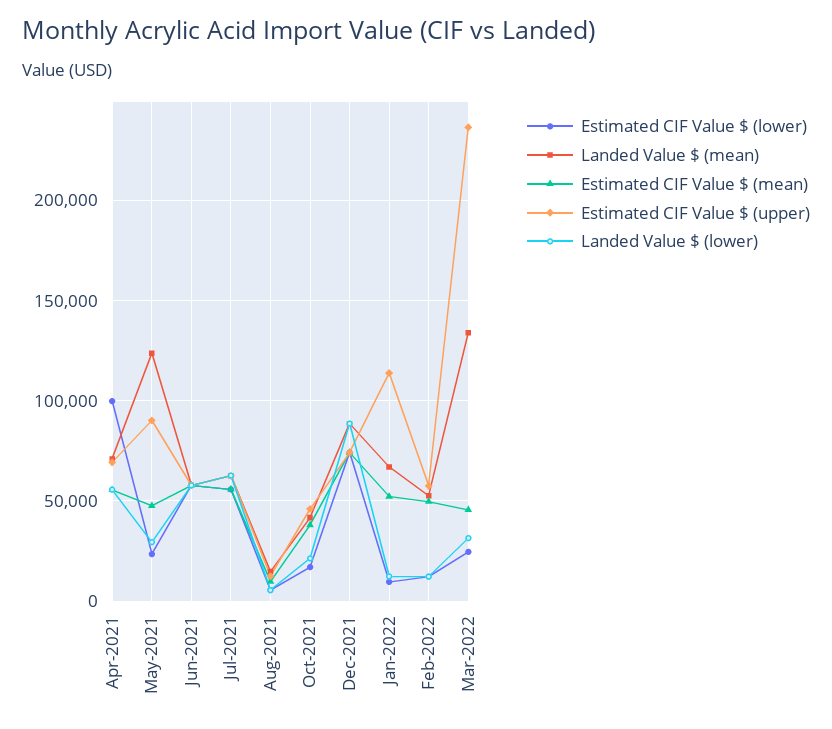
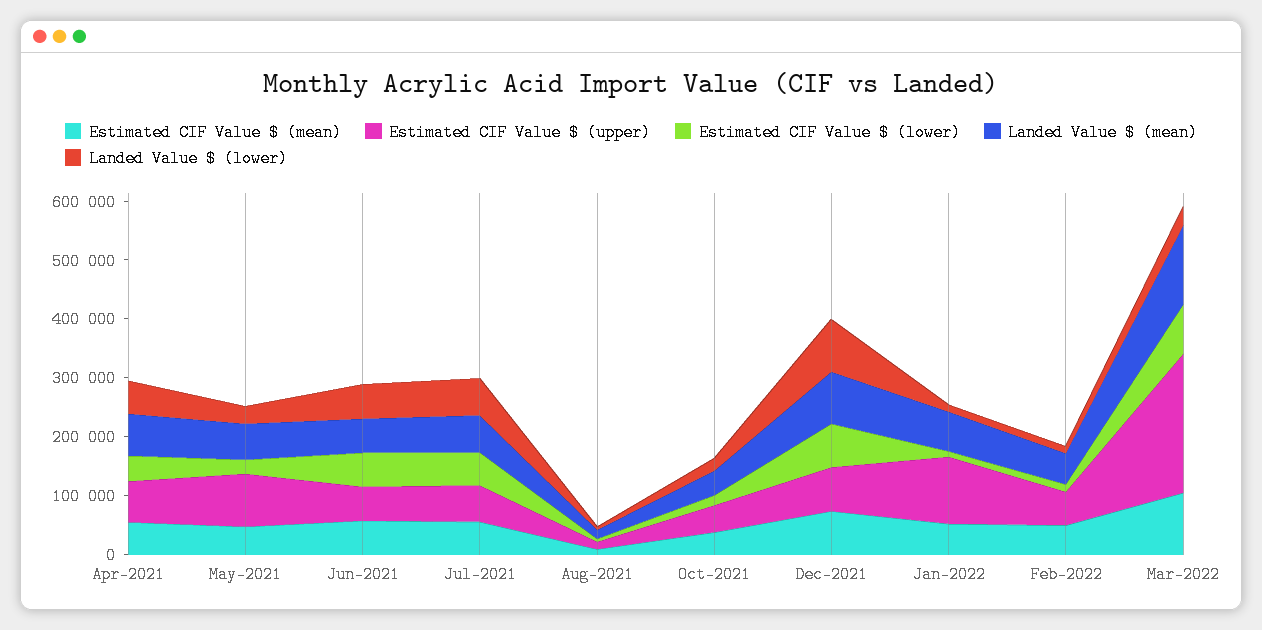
  {
    "Estimated CIF Value $ (lower)": {
-     "Apr-2021": 100000,
+     "Apr-2021": 40000,
      "May-2021": 25000,
      "Jun-2021": 60000,
      "Jul-2021": 55000,
      "Aug-2021": 5000,
      "Oct-2021": 15000,
      "Dec-2021": 75000,
      "Jan-2022": 10000,
      "Feb-2022": 10000,
-     "Mar-2022": 25000
+     "Mar-2022": 80000
    },
    "Landed Value $ (mean)": {
      "Apr-2021": 70000,
-     "May-2021": 125000,
+     "May-2021": 60000,
      "Jun-2021": 60000,
      "Jul-2021": 65000,
      "Aug-2021": 15000,
      "Oct-2021": 40000,
      "Dec-2021": 90000,
      "Jan-2022": 65000,
      "Feb-2022": 55000,
      "Mar-2022": 135000
    },
    "Estimated CIF Value $ (mean)": {
      "Apr-2021": 55000,
      "May-2021": 50000,
      "Jun-2021": 60000,
      "Jul-2021": 55000,
      "Aug-2021": 10000,
      "Oct-2021": 40000,
      "Dec-2021": 75000,
      "Jan-2022": 50000,
      "Feb-2022": 50000,
-     "Mar-2022": 45000
+     "Mar-2022": 100000
    },
    "Estimated CIF Value $ (upper)": {
      "Apr-2021": 70000,
      "May-2021": 90000,
      "Jun-2021": 60000,
      "Jul-2021": 65000,
      "Aug-2021": 10000,
      "Oct-2021": 45000,
      "Dec-2021": 75000,
      "Jan-2022": 115000,
      "Feb-2022": 60000,
      "Mar-2022": 235000
    },
    "Landed Value $ (lower)": {
      "Apr-2021": 55000,
      "May-2021": 30000,
      "Jun-2021": 60000,
      "Jul-2021": 65000,
      "Aug-2021": 5000,
      "Oct-2021": 20000,
      "Dec-2021": 90000,
      "Jan-2022": 10000,
      "Feb-2022": 10000,
      "Mar-2022": 30000
    }
  }

